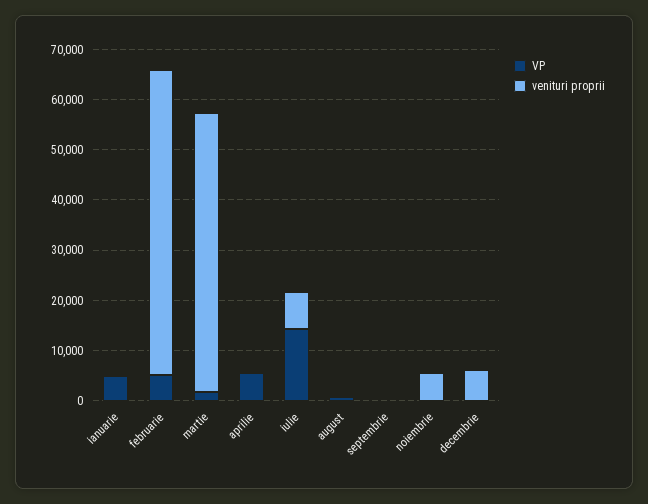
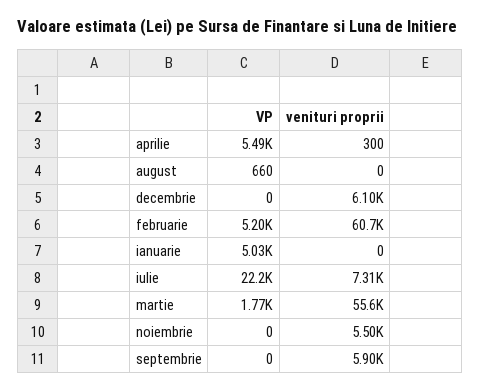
  {
    "VP": {
      "ianuarie": 5030,
      "februarie": 5200,
      "martie": 1770,
      "aprilie": 5490,
-     "iulie": 14000,
+     "iulie": 22200,
      "august": 660,
      "septembrie": 0,
      "noiembrie": 0,
      "decembrie": 0
    },
    "venituri proprii": {
      "ianuarie": 0,
      "februarie": 60700,
      "martie": 55600,
      "aprilie": 300,
      "iulie": 7310,
      "august": 0,
-     "septembrie": 0,
+     "septembrie": 5900,
      "noiembrie": 5500,
      "decembrie": 6100
    }
  }

